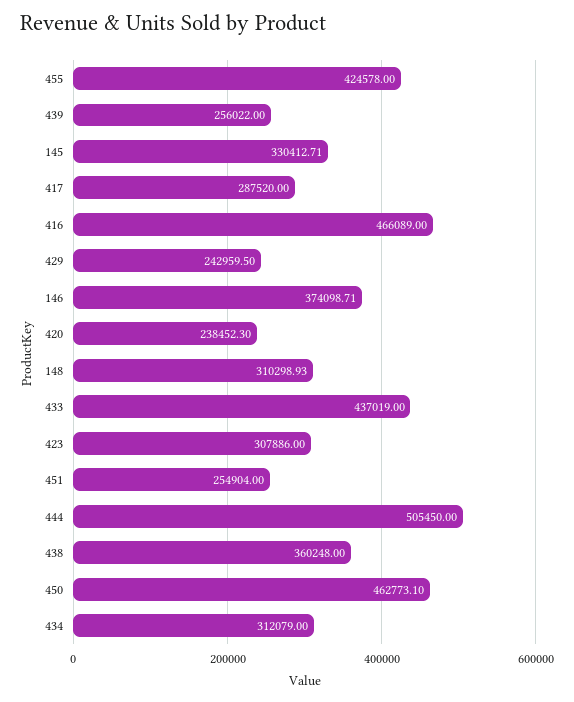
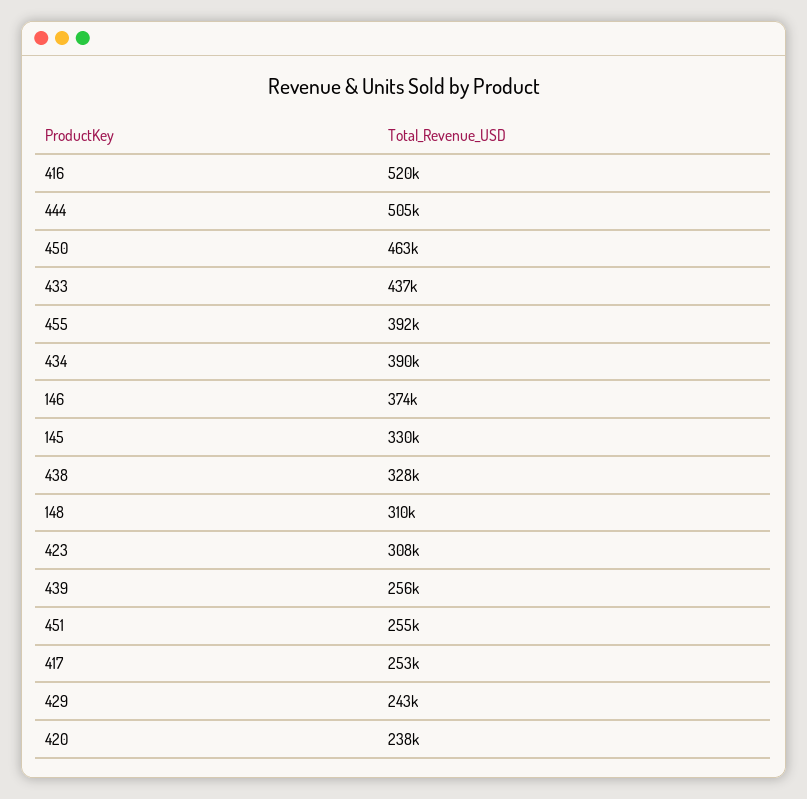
  {
-   "455": 424578,
+   "455": 392000,
    "439": 256022,
    "145": 330412.71,
-   "417": 287520,
+   "417": 253000,
-   "416": 466089,
+   "416": 520000,
    "429": 242959.5,
    "146": 374098.71,
    "420": 238452.3,
    "148": 310298.93,
    "433": 437019,
    "423": 307886,
    "451": 254904,
    "444": 505450,
-   "438": 360248,
+   "438": 328000,
    "450": 462773.1,
-   "434": 312079
+   "434": 390000
  }

